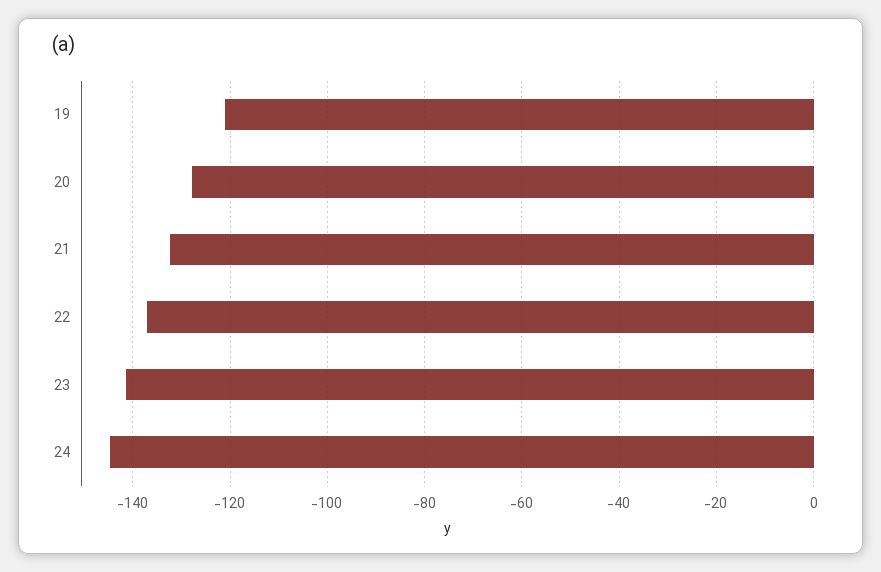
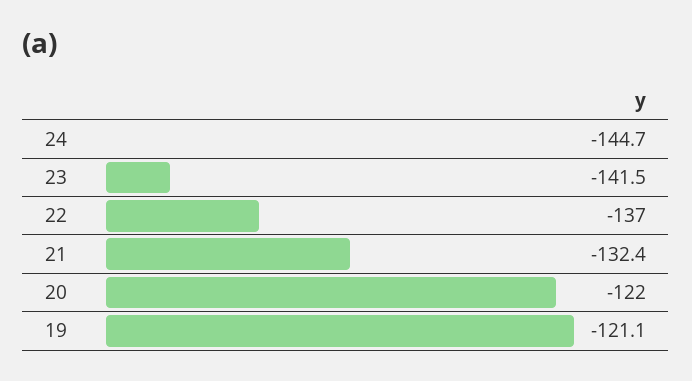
  {
    "19": -121.1,
-   "20": -128,
+   "20": -122,
    "21": -132.4,
    "22": -137,
    "23": -141.5,
    "24": -144.7
  }

